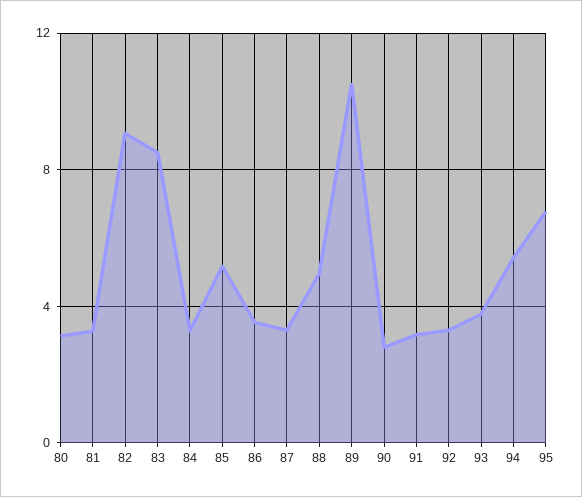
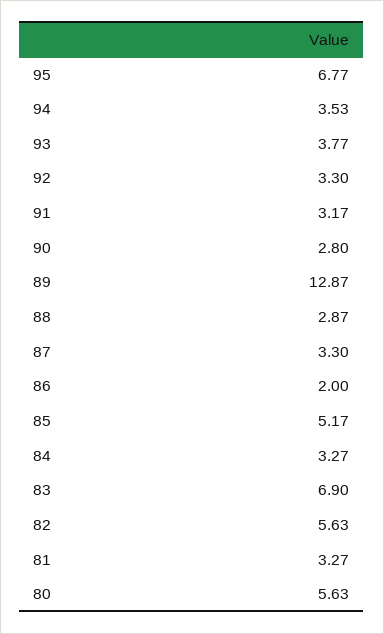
  {
-   "80": 3,
+   "80": 5.63,
    "81": 3.27,
-   "82": 9,
+   "82": 5.63,
-   "83": 8.5,
+   "83": 6.9,
    "84": 3.27,
    "85": 5.17,
-   "86": 3.5,
+   "86": 2,
    "87": 3.3,
-   "88": 5,
+   "88": 2.87,
-   "89": 10.5,
+   "89": 12.87,
    "90": 2.8,
    "91": 3.17,
    "92": 3.3,
    "93": 3.77,
-   "94": 5.5,
+   "94": 3.53,
    "95": 6.77
  }

